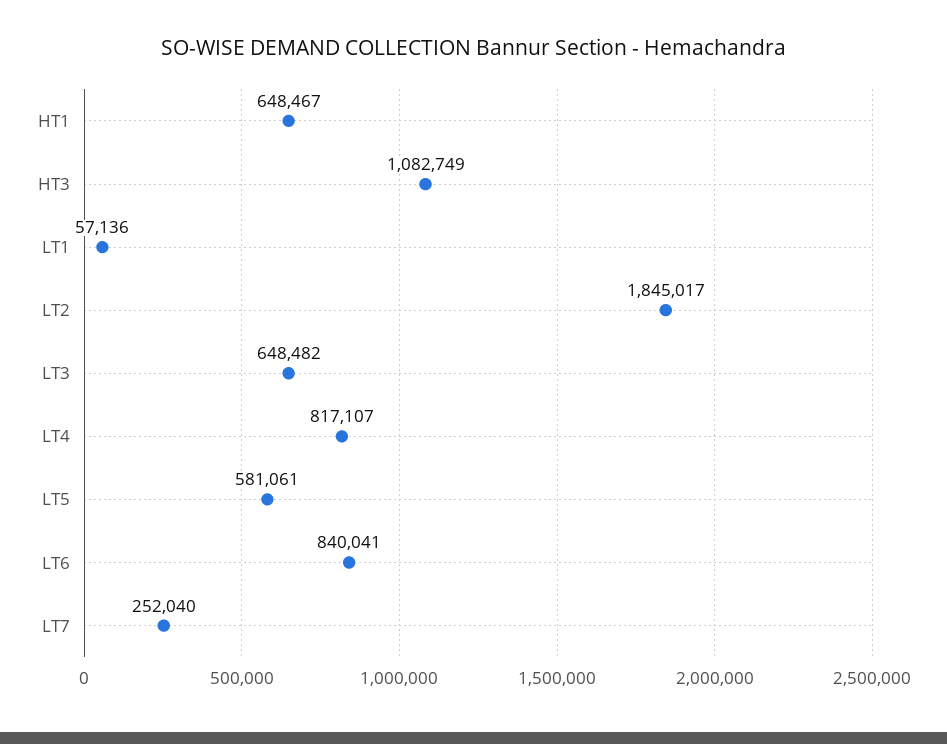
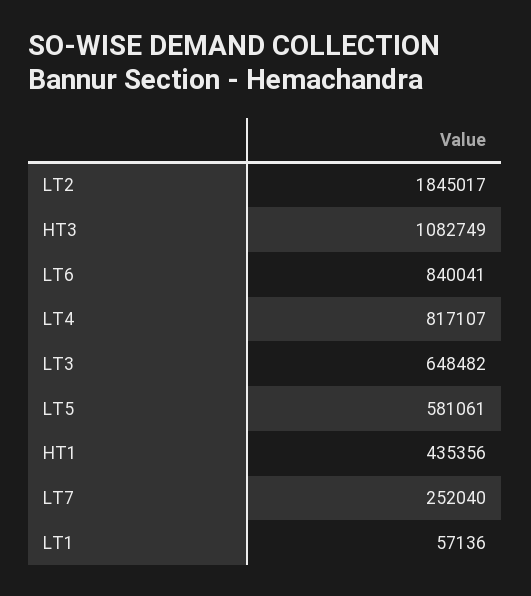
  {
-   "HT1": 648467,
+   "HT1": 435356,
    "HT3": 1082749,
    "LT1": 57136,
    "LT2": 1845017,
    "LT3": 648482,
    "LT4": 817107,
    "LT5": 581061,
    "LT6": 840041,
    "LT7": 252040
  }

